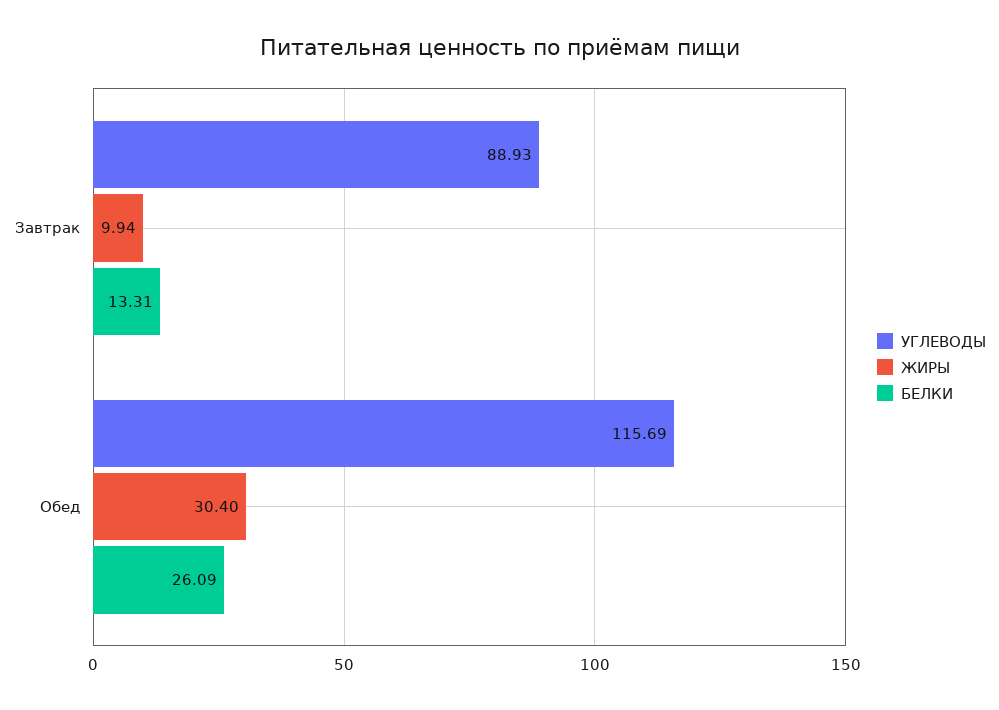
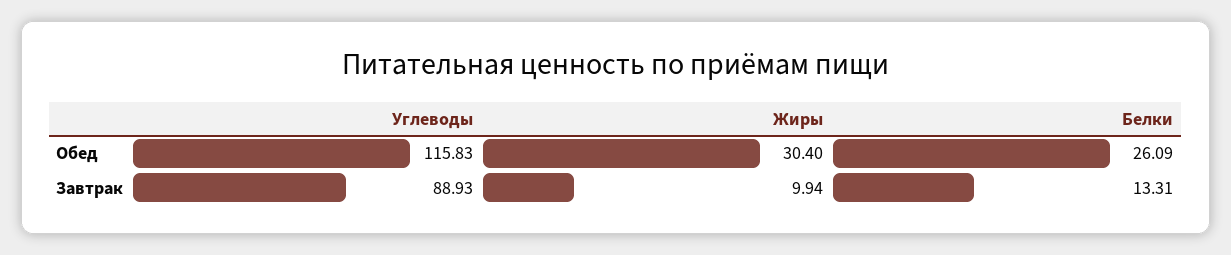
  {
    "УГЛЕВОДЫ": {
      "Завтрак": 88.93,
-     "Обед": 115.69
+     "Обед": 115.83
    },
    "ЖИРЫ": {
      "Завтрак": 9.94,
      "Обед": 30.4
    },
    "БЕЛКИ": {
      "Завтрак": 13.31,
      "Обед": 26.09
    }
  }

